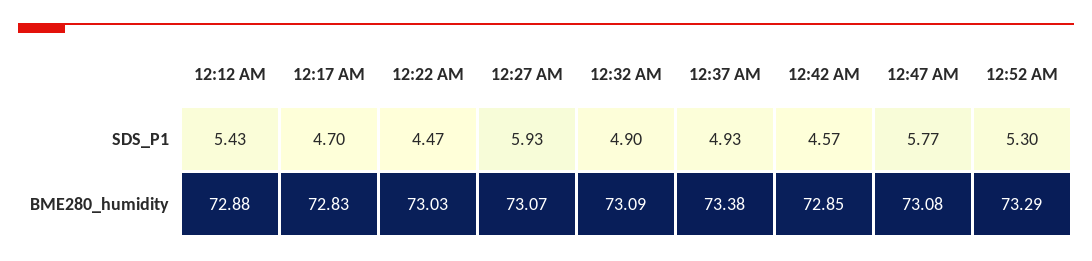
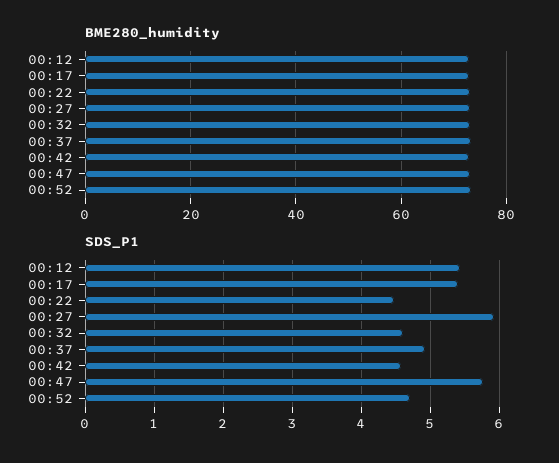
  {
    "SDS_P1": {
      "12:12 AM": 5.43,
-     "12:17 AM": 4.7,
+     "12:17 AM": 5.4,
      "12:22 AM": 4.47,
      "12:27 AM": 5.93,
-     "12:32 AM": 4.9,
+     "12:32 AM": 4.6,
      "12:37 AM": 4.93,
      "12:42 AM": 4.57,
      "12:47 AM": 5.77,
-     "12:52 AM": 5.3
+     "12:52 AM": 4.7
    },
    "BME280_humidity": {
      "12:12 AM": 72.88,
      "12:17 AM": 72.83,
      "12:22 AM": 73.03,
      "12:27 AM": 73.07,
      "12:32 AM": 73.09,
      "12:37 AM": 73.38,
      "12:42 AM": 72.85,
      "12:47 AM": 73.08,
      "12:52 AM": 73.29
    }
  }

